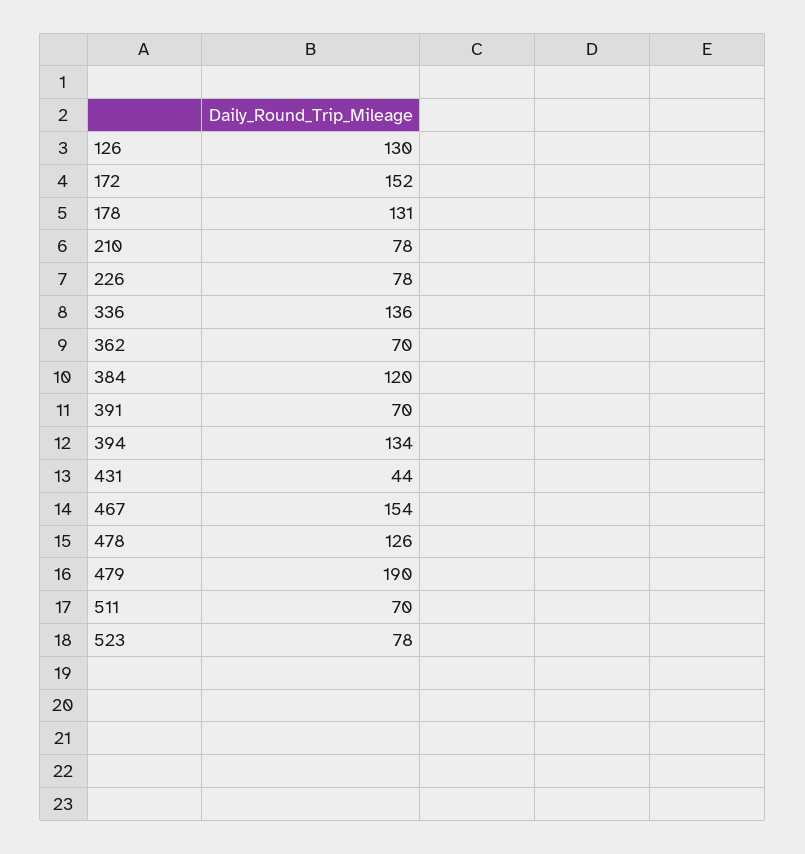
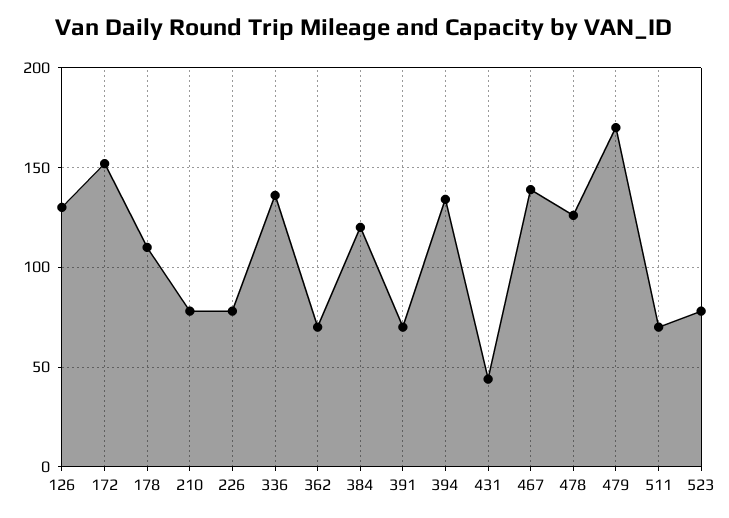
  {
    "126": 130,
    "172": 152,
-   "178": 131,
+   "178": 110,
    "210": 78,
    "226": 78,
    "336": 136,
    "362": 70,
    "384": 120,
    "391": 70,
    "394": 134,
    "431": 44,
-   "467": 154,
+   "467": 140,
    "478": 126,
-   "479": 190,
+   "479": 170,
    "511": 70,
    "523": 78
  }

